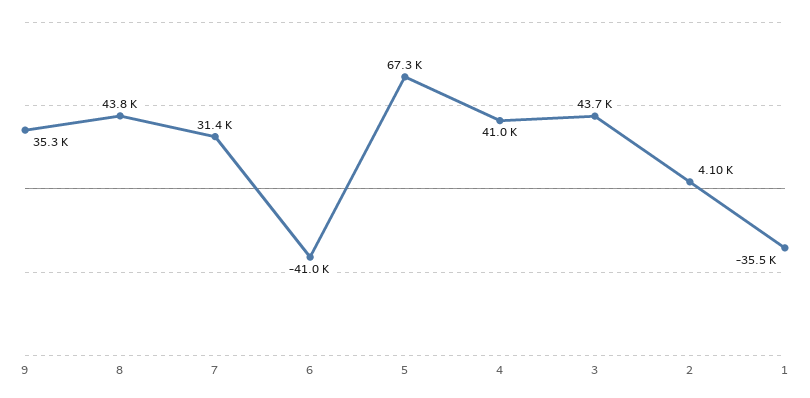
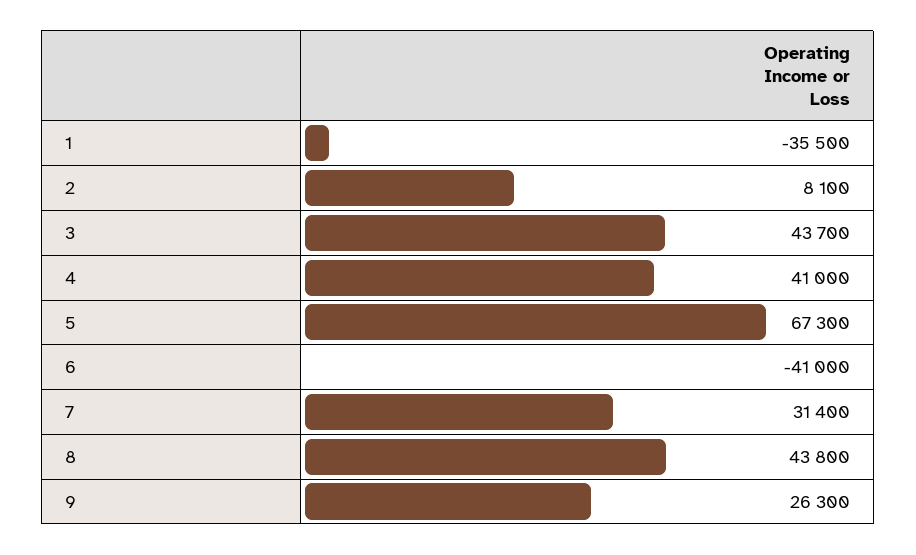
  {
-   "9": 35300,
+   "9": 26300,
    "8": 43800,
    "7": 31400,
    "6": -41000,
    "5": 67300,
    "4": 41000,
    "3": 43700,
-   "2": 4100,
+   "2": 8100,
    "1": -35500
  }

